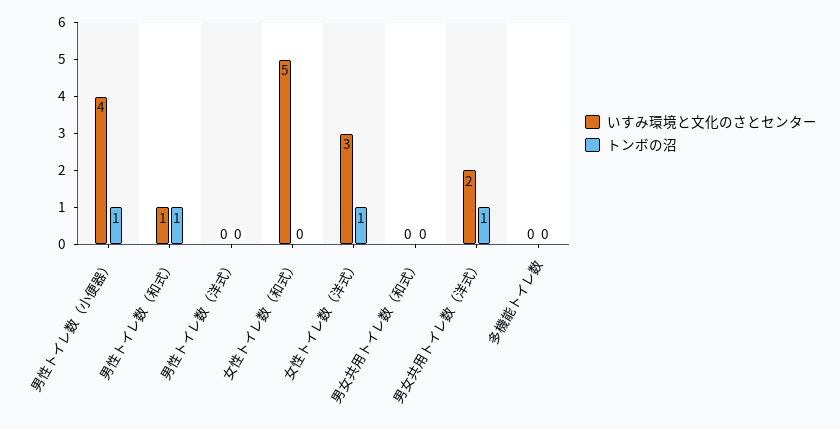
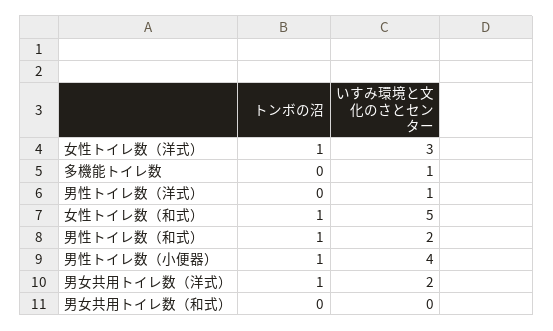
  {
    "いすみ環境と文化のさとセンター": {
      "男性トイレ数（小便器）": 4,
-     "男性トイレ数（和式）": 1,
+     "男性トイレ数（和式）": 2,
-     "男性トイレ数（洋式）": 0,
+     "男性トイレ数（洋式）": 1,
      "女性トイレ数（和式）": 5,
      "女性トイレ数（洋式）": 3,
      "男女共用トイレ数（和式）": 0,
      "男女共用トイレ数（洋式）": 2,
-     "多機能トイレ数": 0
+     "多機能トイレ数": 1
    },
    "トンボの沼": {
      "男性トイレ数（小便器）": 1,
      "男性トイレ数（和式）": 1,
      "男性トイレ数（洋式）": 0,
-     "女性トイレ数（和式）": 0,
+     "女性トイレ数（和式）": 1,
      "女性トイレ数（洋式）": 1,
      "男女共用トイレ数（和式）": 0,
      "男女共用トイレ数（洋式）": 1,
      "多機能トイレ数": 0
    }
  }

